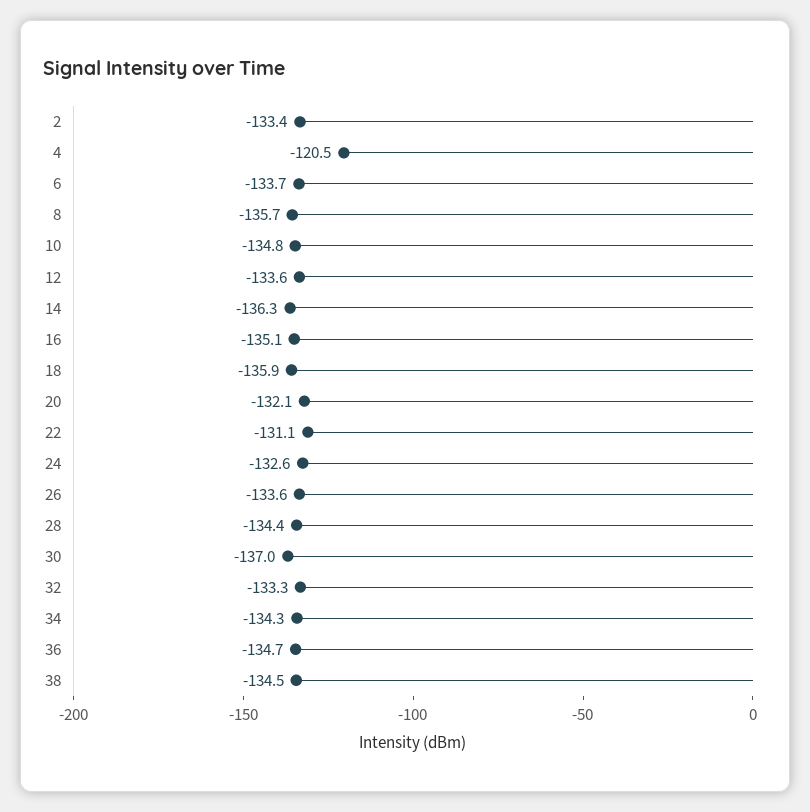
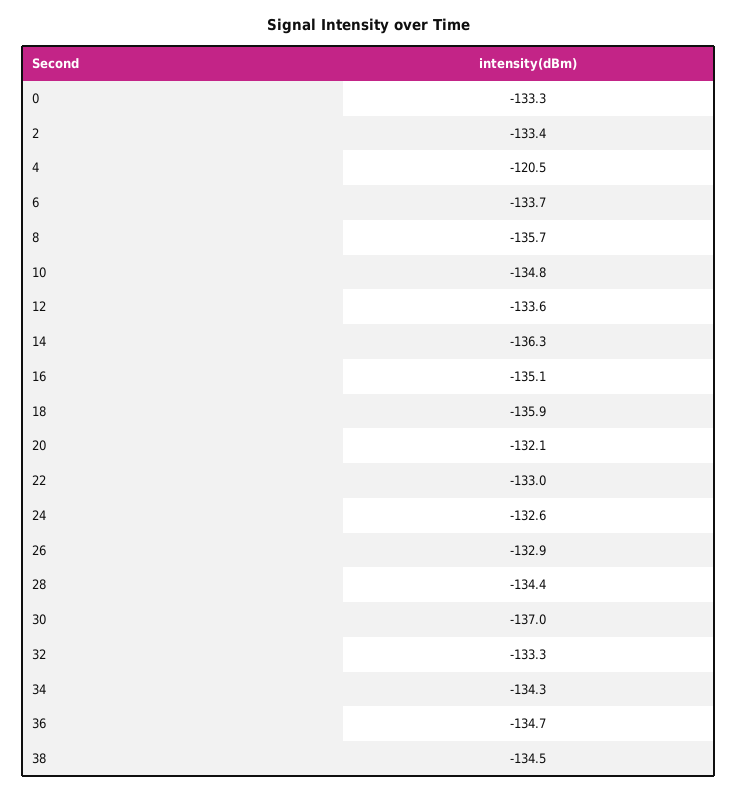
  {
    "2": -133.4,
    "4": -120.5,
    "6": -133.7,
    "8": -135.7,
    "10": -134.8,
    "12": -133.6,
    "14": -136.3,
    "16": -135.1,
    "18": -135.9,
    "20": -132.1,
-   "22": -131.1,
+   "22": -133,
    "24": -132.6,
-   "26": -133.6,
+   "26": -132.9,
    "28": -134.4,
    "30": -137,
    "32": -133.3,
    "34": -134.3,
    "36": -134.7,
-   "38": -134.5
+   "38": -134.5,
+   "0": -133.3
  }

